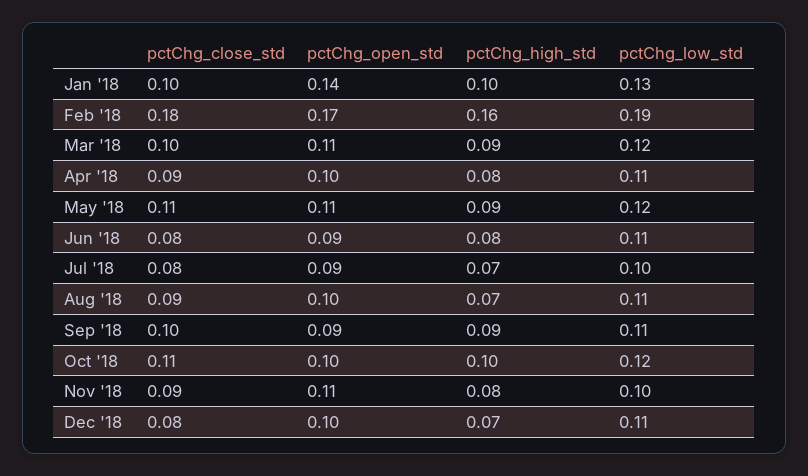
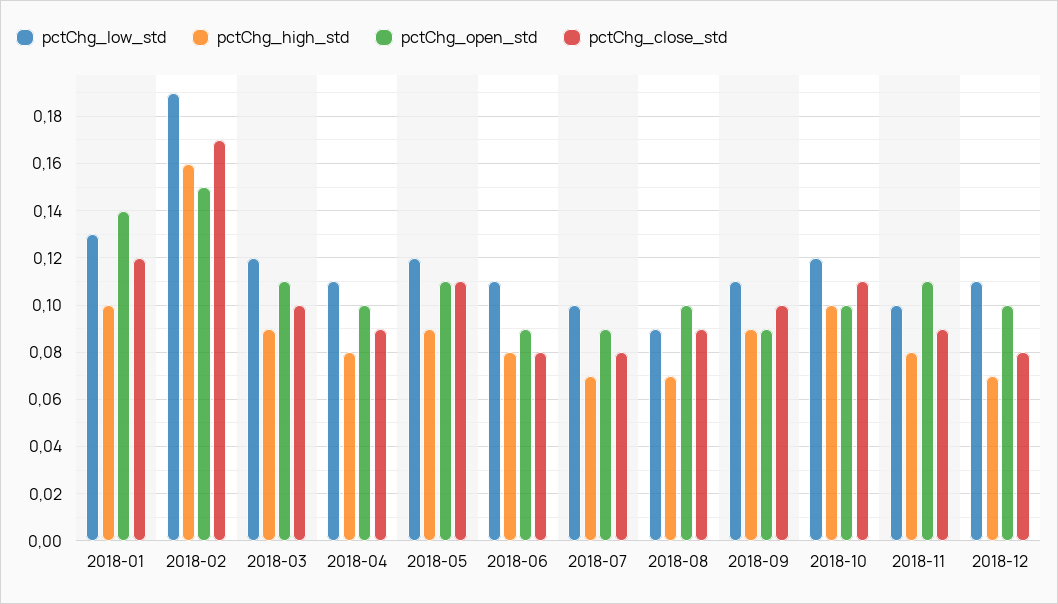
  {
    "pctChg_close_std": {
-     "Jan '18": 0.1,
+     "Jan '18": 0.12,
-     "Feb '18": 0.18,
+     "Feb '18": 0.17,
      "Mar '18": 0.1,
      "Apr '18": 0.09,
      "May '18": 0.11,
      "Jun '18": 0.08,
      "Jul '18": 0.08,
      "Aug '18": 0.09,
      "Sep '18": 0.1,
      "Oct '18": 0.11,
      "Nov '18": 0.09,
      "Dec '18": 0.08
    },
    "pctChg_open_std": {
      "Jan '18": 0.14,
-     "Feb '18": 0.17,
+     "Feb '18": 0.15,
      "Mar '18": 0.11,
      "Apr '18": 0.1,
      "May '18": 0.11,
      "Jun '18": 0.09,
      "Jul '18": 0.09,
      "Aug '18": 0.1,
      "Sep '18": 0.09,
      "Oct '18": 0.1,
      "Nov '18": 0.11,
      "Dec '18": 0.1
    },
    "pctChg_high_std": {
      "Jan '18": 0.1,
      "Feb '18": 0.16,
      "Mar '18": 0.09,
      "Apr '18": 0.08,
      "May '18": 0.09,
      "Jun '18": 0.08,
      "Jul '18": 0.07,
      "Aug '18": 0.07,
      "Sep '18": 0.09,
      "Oct '18": 0.1,
      "Nov '18": 0.08,
      "Dec '18": 0.07
    },
    "pctChg_low_std": {
      "Jan '18": 0.13,
      "Feb '18": 0.19,
      "Mar '18": 0.12,
      "Apr '18": 0.11,
      "May '18": 0.12,
      "Jun '18": 0.11,
      "Jul '18": 0.1,
-     "Aug '18": 0.11,
+     "Aug '18": 0.09,
      "Sep '18": 0.11,
      "Oct '18": 0.12,
      "Nov '18": 0.1,
      "Dec '18": 0.11
    }
  }

